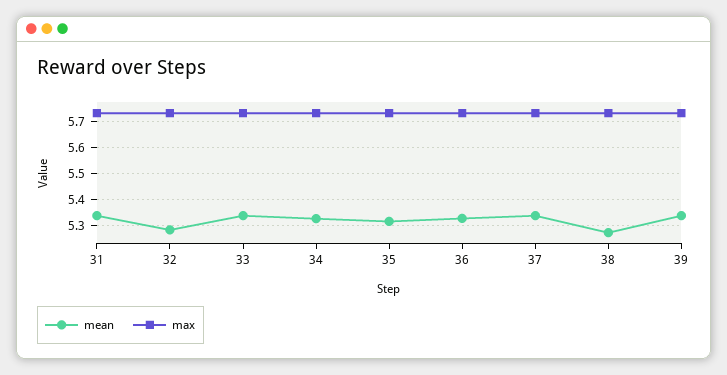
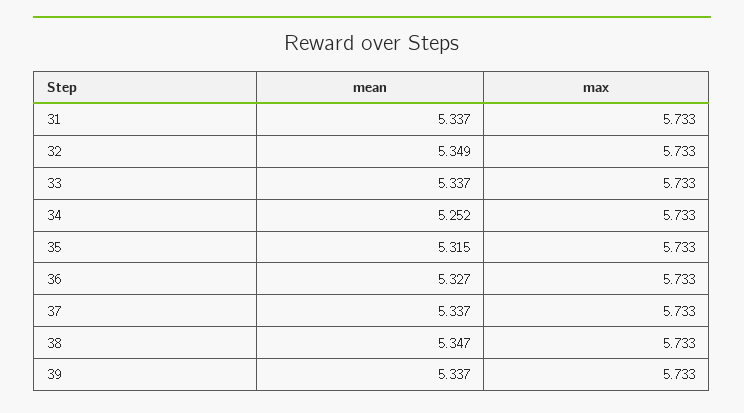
  {
    "mean": {
      "31": 5.337,
-     "32": 5.275,
+     "32": 5.349,
      "33": 5.337,
-     "34": 5.325,
+     "34": 5.252,
      "35": 5.315,
      "36": 5.327,
      "37": 5.337,
-     "38": 5.275,
+     "38": 5.347,
      "39": 5.337
    },
    "max": {
      "31": 5.733,
      "32": 5.733,
      "33": 5.733,
      "34": 5.733,
      "35": 5.733,
      "36": 5.733,
      "37": 5.733,
      "38": 5.733,
      "39": 5.733
    }
  }

